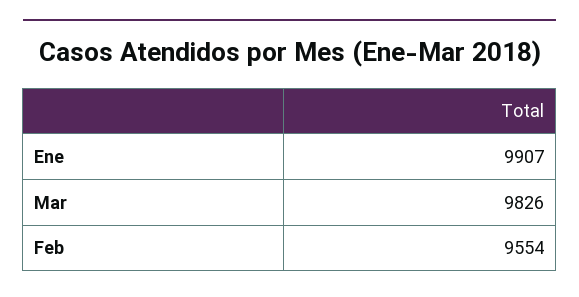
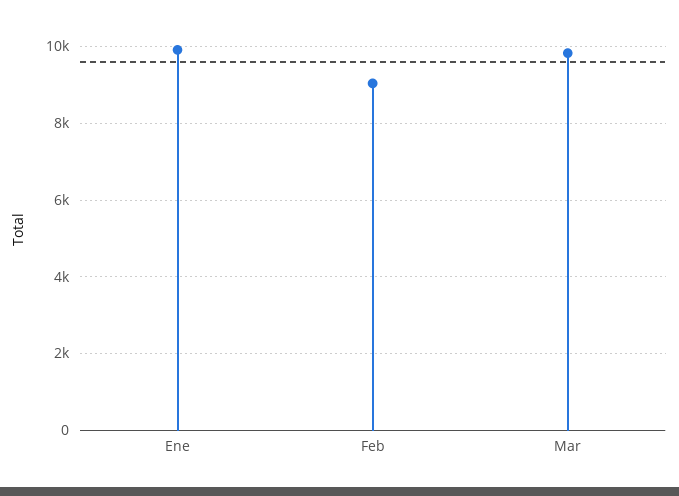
  {
    "Ene": 9907,
    "Mar": 9826,
-   "Feb": 9554
+   "Feb": 9000
  }

